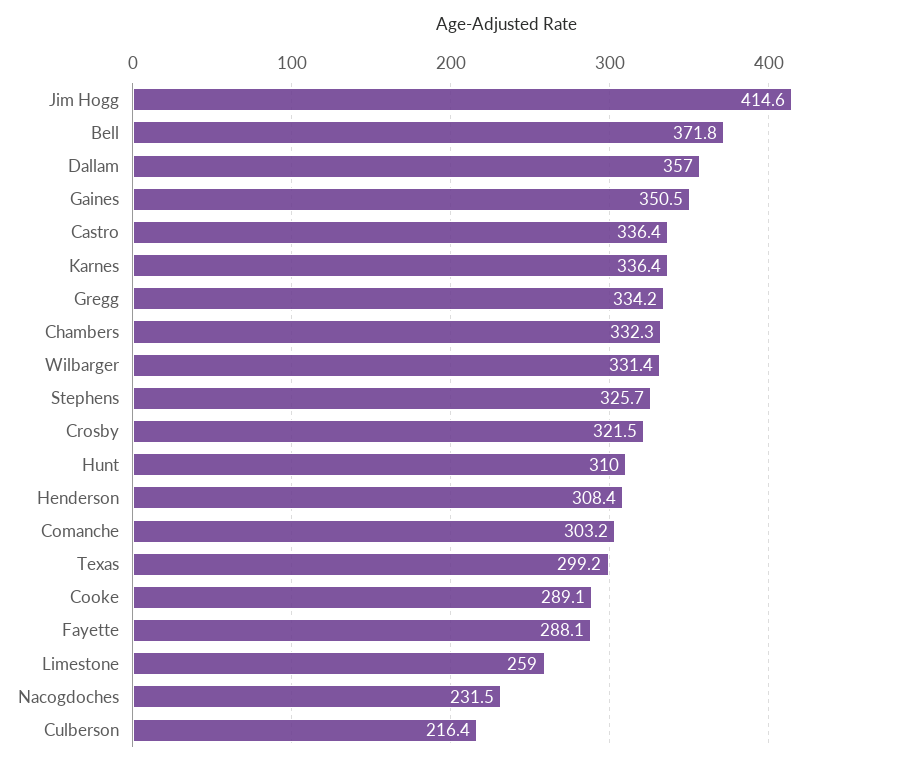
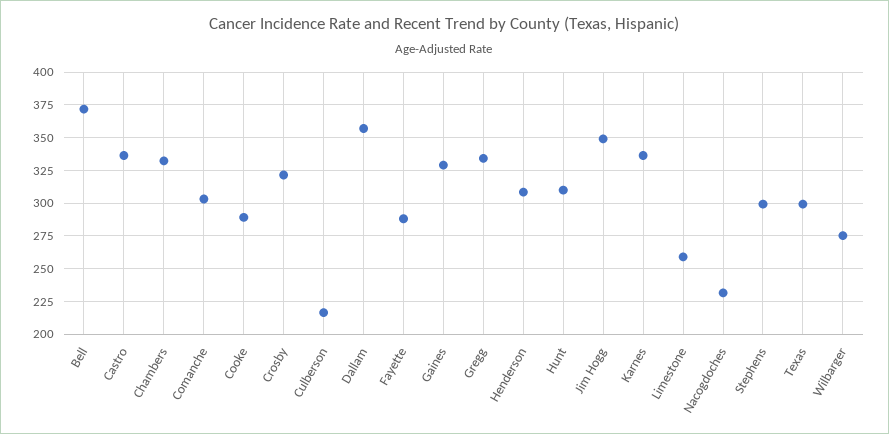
  {
-   "Jim Hogg": 414.6,
+   "Jim Hogg": 350,
    "Bell": 371.8,
    "Dallam": 357,
-   "Gaines": 350.5,
+   "Gaines": 330,
    "Castro": 336.4,
    "Karnes": 336.4,
    "Gregg": 334.2,
    "Chambers": 332.3,
-   "Wilbarger": 331.4,
+   "Wilbarger": 275,
-   "Stephens": 325.7,
+   "Stephens": 300,
    "Crosby": 321.5,
    "Hunt": 310,
    "Henderson": 308.4,
    "Comanche": 303.2,
    "Texas": 299.2,
    "Cooke": 289.1,
    "Fayette": 288.1,
    "Limestone": 259,
    "Nacogdoches": 231.5,
    "Culberson": 216.4
  }

